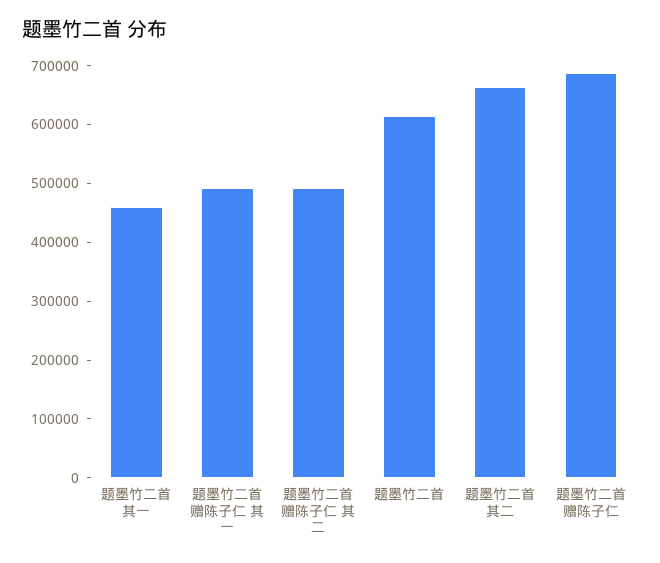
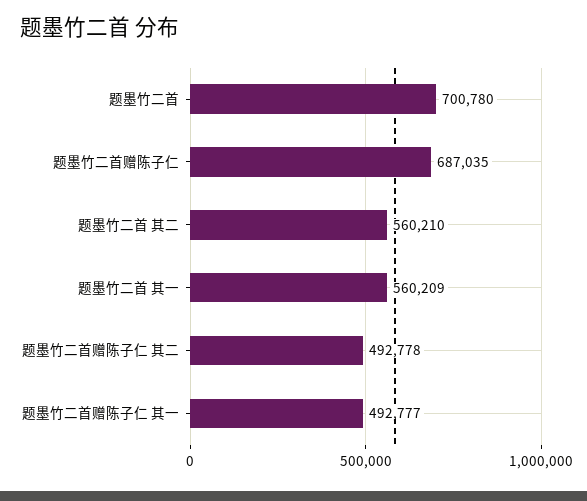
  {
-   "题墨竹二首 其一": 460000,
+   "题墨竹二首 其一": 560209,
    "题墨竹二首赠陈子仁 其一": 492777,
    "题墨竹二首赠陈子仁 其二": 492778,
-   "题墨竹二首": 620000,
+   "题墨竹二首": 700780,
-   "题墨竹二首 其二": 660000,
+   "题墨竹二首 其二": 560210,
    "题墨竹二首赠陈子仁": 687035
  }

